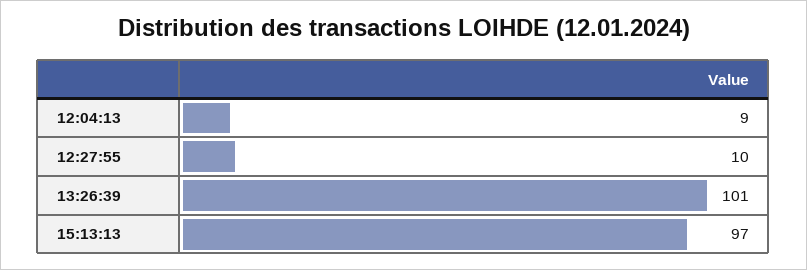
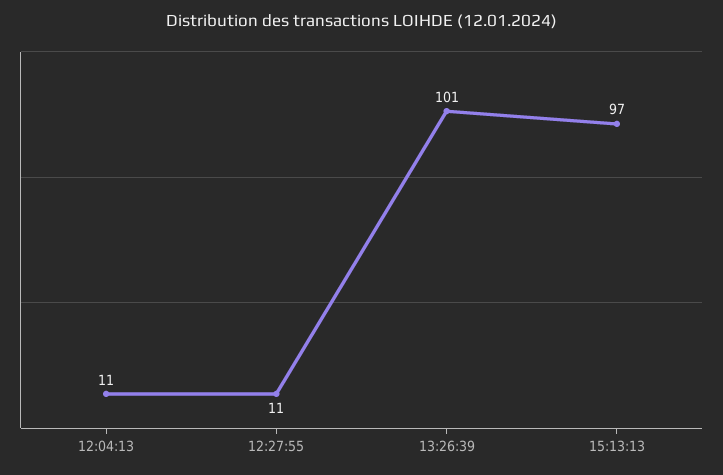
  {
-   "12:04:13": 9,
+   "12:04:13": 11,
-   "12:27:55": 10,
+   "12:27:55": 11,
    "13:26:39": 101,
    "15:13:13": 97
  }

